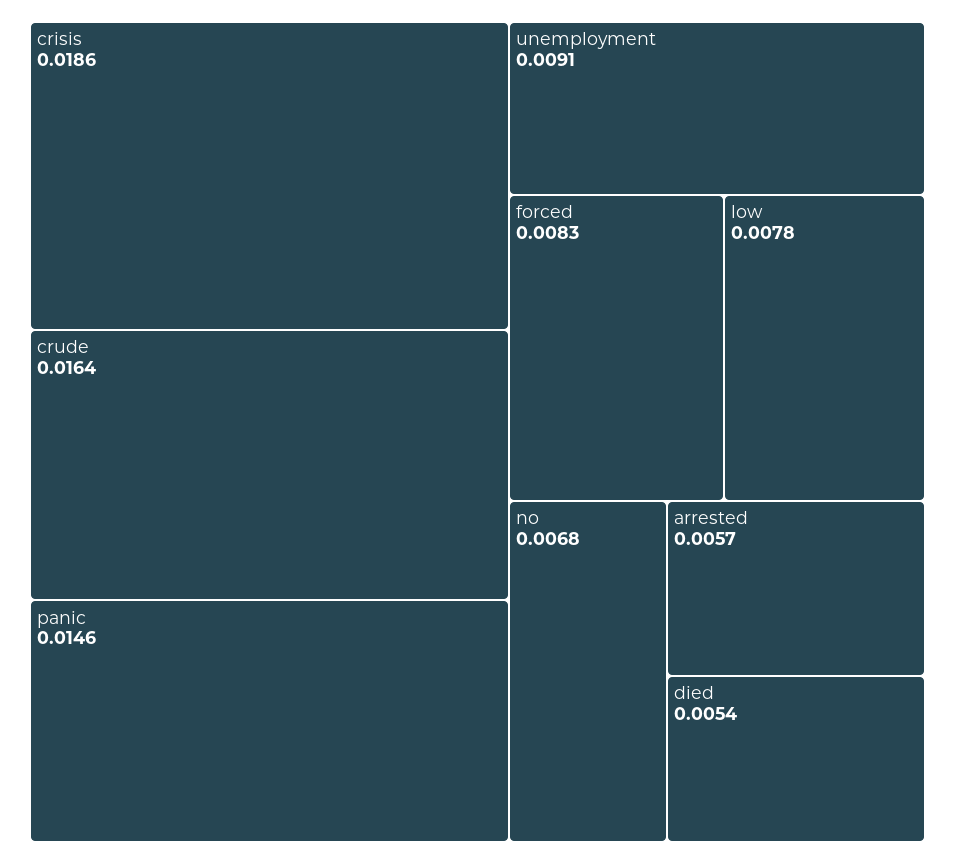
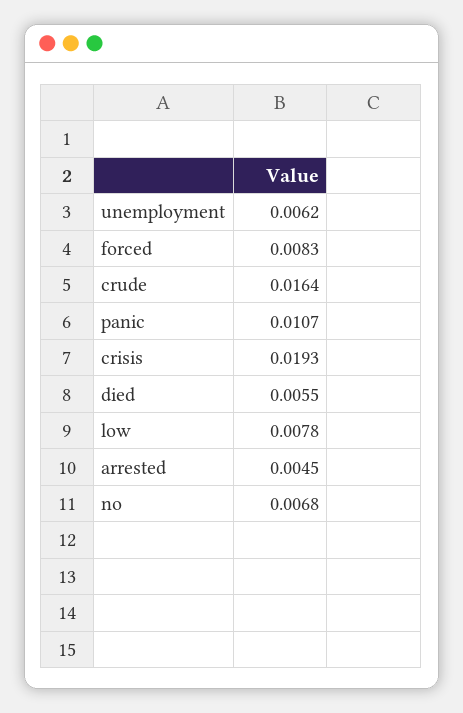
  {
-   "crisis": 0.0186,
+   "crisis": 0.0193,
    "crude": 0.0164,
-   "panic": 0.0146,
+   "panic": 0.0107,
-   "unemployment": 0.0091,
+   "unemployment": 0.0062,
    "forced": 0.0083,
    "low": 0.0078,
    "no": 0.0068,
-   "arrested": 0.0057,
+   "arrested": 0.0045,
-   "died": 0.0054
+   "died": 0.0055
  }

